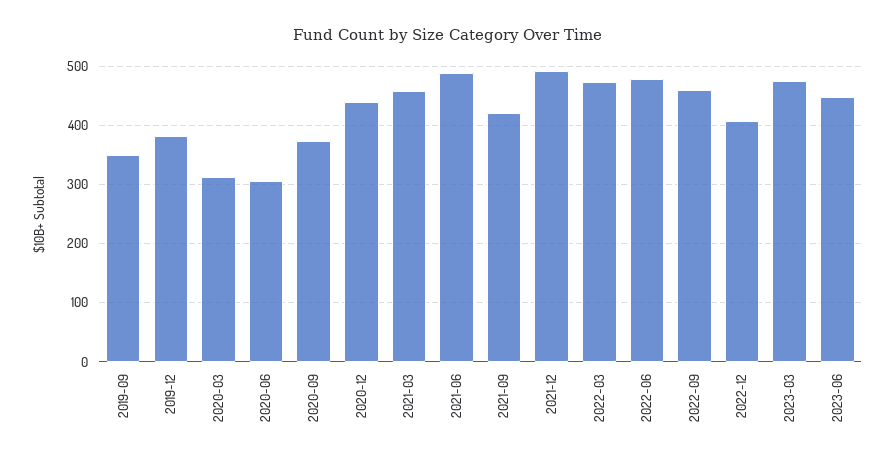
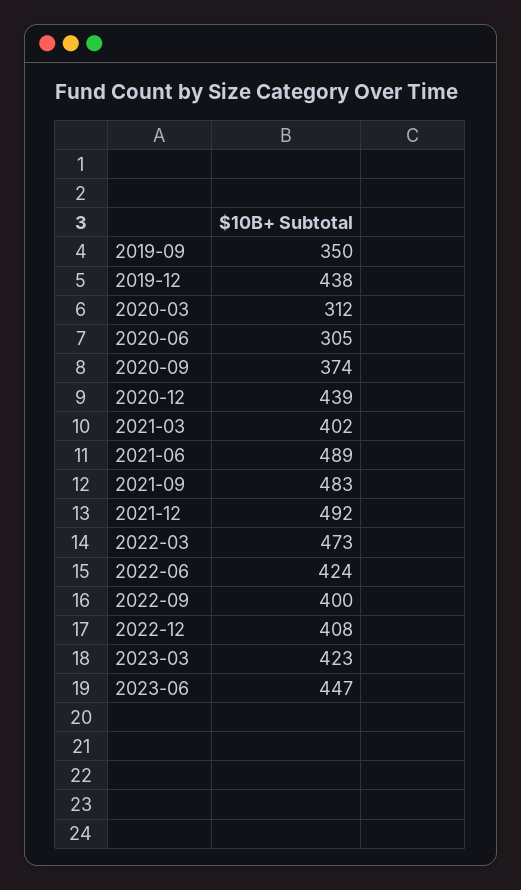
  {
    "2019-09": 350,
-   "2019-12": 380,
+   "2019-12": 438,
    "2020-03": 312,
    "2020-06": 305,
    "2020-09": 374,
    "2020-12": 439,
-   "2021-03": 460,
+   "2021-03": 402,
    "2021-06": 489,
-   "2021-09": 420,
+   "2021-09": 483,
    "2021-12": 492,
    "2022-03": 473,
-   "2022-06": 480,
+   "2022-06": 424,
-   "2022-09": 460,
+   "2022-09": 400,
    "2022-12": 408,
-   "2023-03": 480,
+   "2023-03": 423,
    "2023-06": 447
  }

